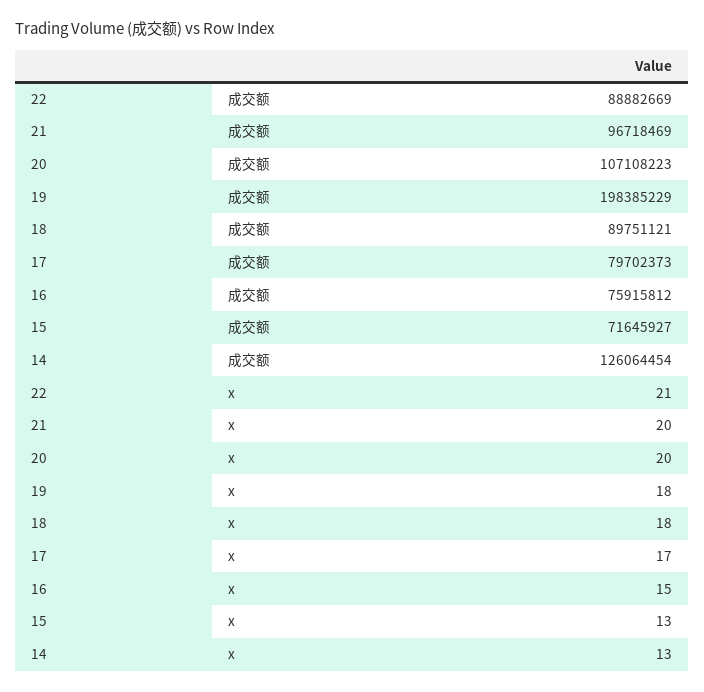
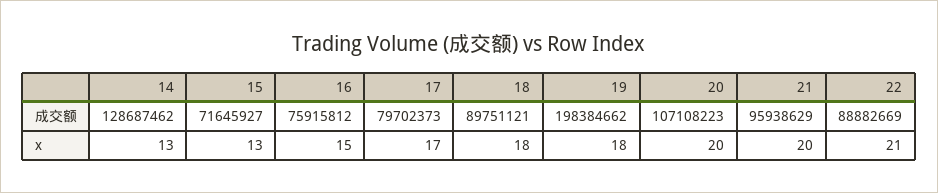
  {
    "22": {
      "成交额": 88882669,
      "x": 21
    },
    "21": {
-     "成交额": 96718469,
+     "成交额": 95938629,
      "x": 20
    },
    "20": {
      "成交额": 107108223,
      "x": 20
    },
    "19": {
-     "成交额": 198385229,
+     "成交额": 198384662,
      "x": 18
    },
    "18": {
      "成交额": 89751121,
      "x": 18
    },
    "17": {
      "成交额": 79702373,
      "x": 17
    },
    "16": {
      "成交额": 75915812,
      "x": 15
    },
    "15": {
      "成交额": 71645927,
      "x": 13
    },
    "14": {
-     "成交额": 126064454,
+     "成交额": 128687462,
      "x": 13
    }
  }

